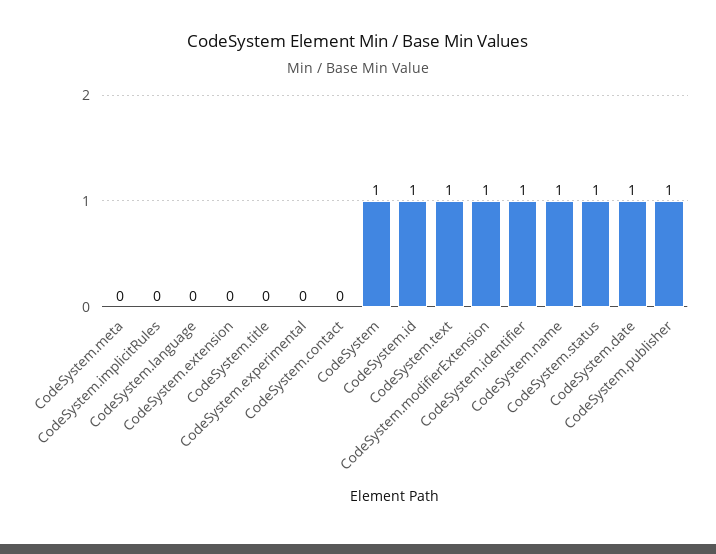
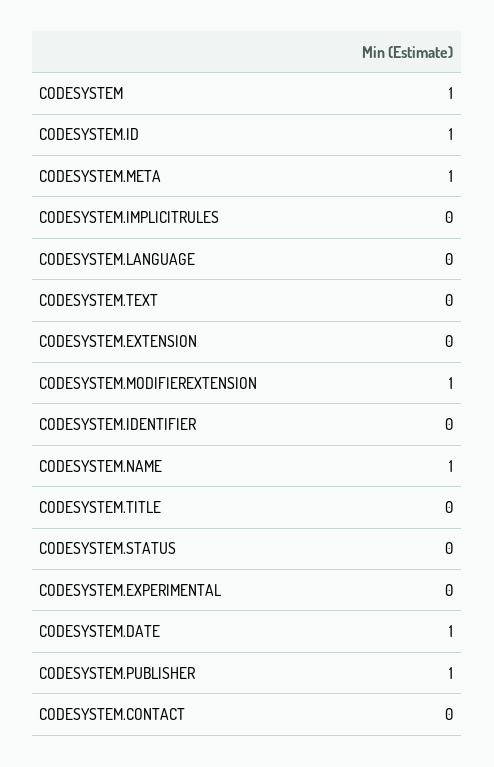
  {
-   "CodeSystem.meta": 0,
+   "CodeSystem.meta": 1,
    "CodeSystem.implicitRules": 0,
    "CodeSystem.language": 0,
    "CodeSystem.extension": 0,
    "CodeSystem.title": 0,
    "CodeSystem.experimental": 0,
    "CodeSystem.contact": 0,
    "CodeSystem": 1,
    "CodeSystem.id": 1,
-   "CodeSystem.text": 1,
+   "CodeSystem.text": 0,
    "CodeSystem.modifierExtension": 1,
-   "CodeSystem.identifier": 1,
+   "CodeSystem.identifier": 0,
    "CodeSystem.name": 1,
-   "CodeSystem.status": 1,
+   "CodeSystem.status": 0,
    "CodeSystem.date": 1,
    "CodeSystem.publisher": 1
  }

